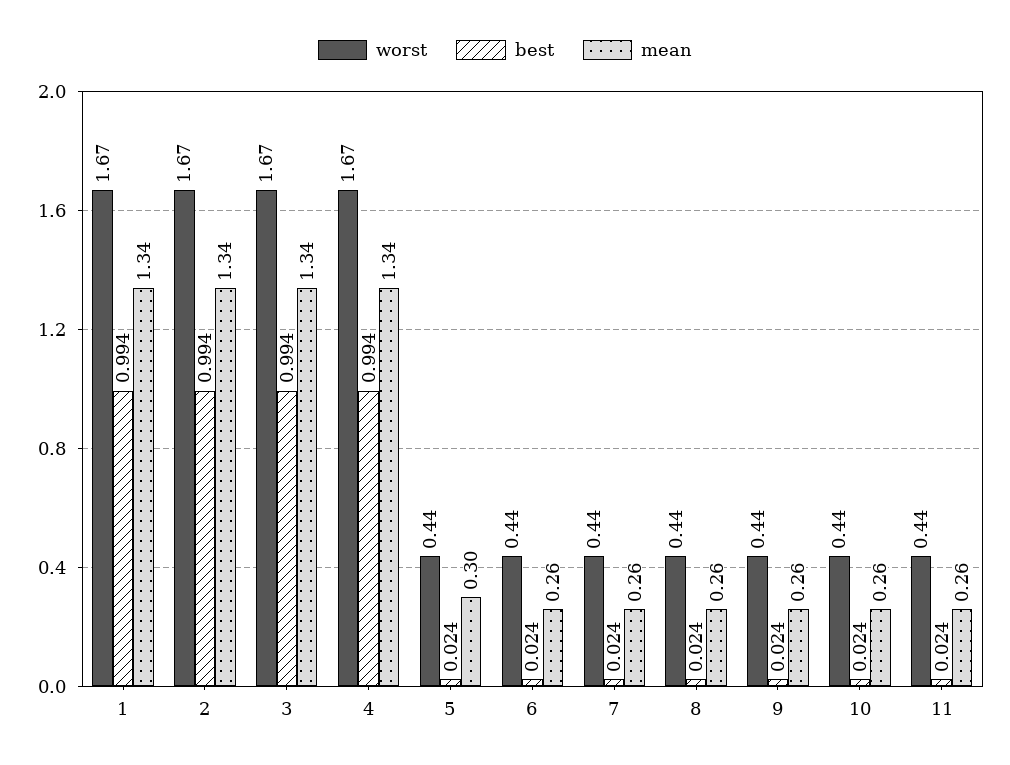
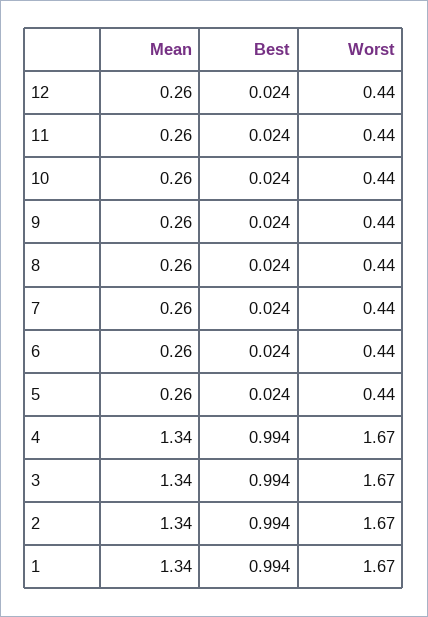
  {
    "worst": {
      "1": 1.67,
      "2": 1.67,
      "3": 1.67,
      "4": 1.67,
      "5": 0.44,
      "6": 0.44,
      "7": 0.44,
      "8": 0.44,
      "9": 0.44,
      "10": 0.44,
-     "11": 0.44
+     "11": 0.44,
+     "12": 0.44
    },
    "best": {
      "1": 0.994,
      "2": 0.994,
      "3": 0.994,
      "4": 0.994,
      "5": 0.024,
      "6": 0.024,
      "7": 0.024,
      "8": 0.024,
      "9": 0.024,
      "10": 0.024,
-     "11": 0.024
+     "11": 0.024,
+     "12": 0.024
    },
    "mean": {
      "1": 1.34,
      "2": 1.34,
      "3": 1.34,
      "4": 1.34,
-     "5": 0.3,
+     "5": 0.26,
      "6": 0.26,
      "7": 0.26,
      "8": 0.26,
      "9": 0.26,
      "10": 0.26,
-     "11": 0.26
+     "11": 0.26,
+     "12": 0.26
    }
  }

